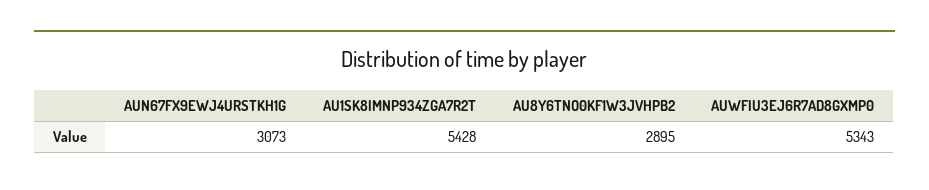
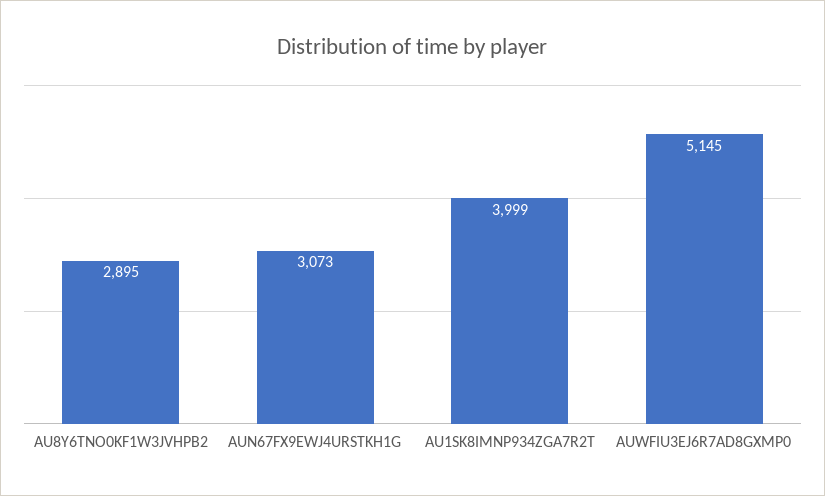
  {
    "AUN67FX9EWJ4URSTKH1G": 3073,
-   "AU1SK8IMNP934ZGA7R2T": 5428,
+   "AU1SK8IMNP934ZGA7R2T": 3999,
    "AU8Y6TNO0KF1W3JVHPB2": 2895,
-   "AUWFIU3EJ6R7AD8GXMP0": 5343
+   "AUWFIU3EJ6R7AD8GXMP0": 5145
  }

